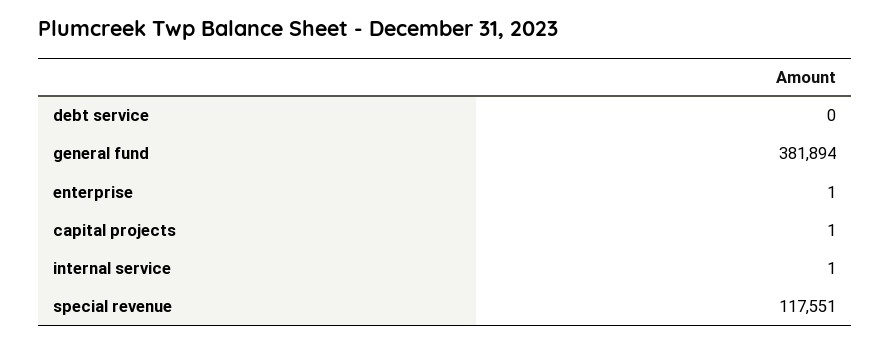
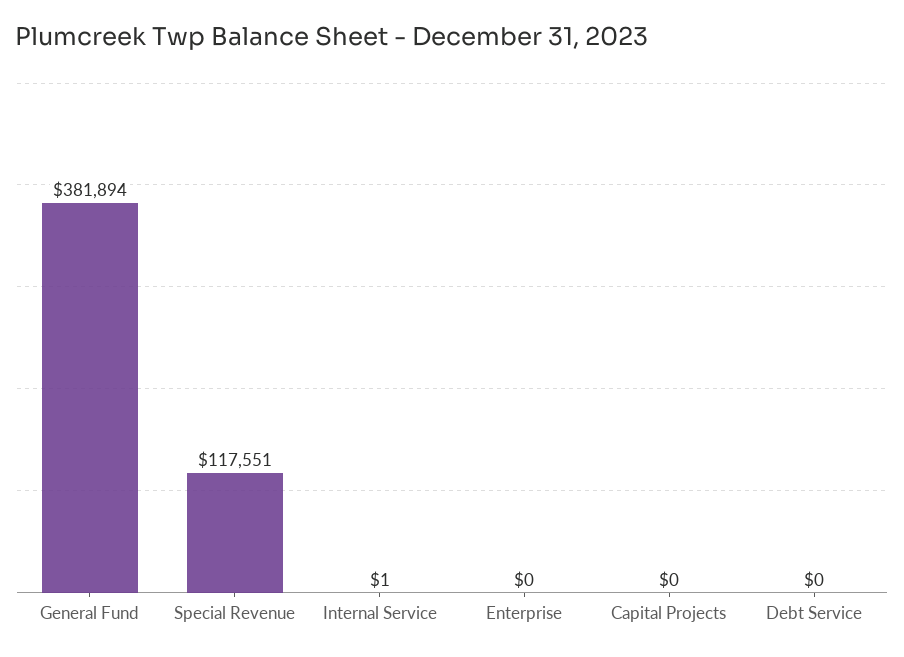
  {
    "debt service": 0,
    "general fund": 381894,
-   "enterprise": 1,
+   "enterprise": 0,
-   "capital projects": 1,
+   "capital projects": 0,
    "internal service": 1,
    "special revenue": 117551
  }

